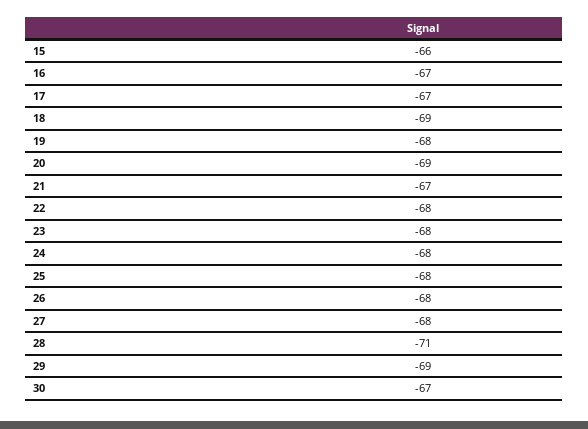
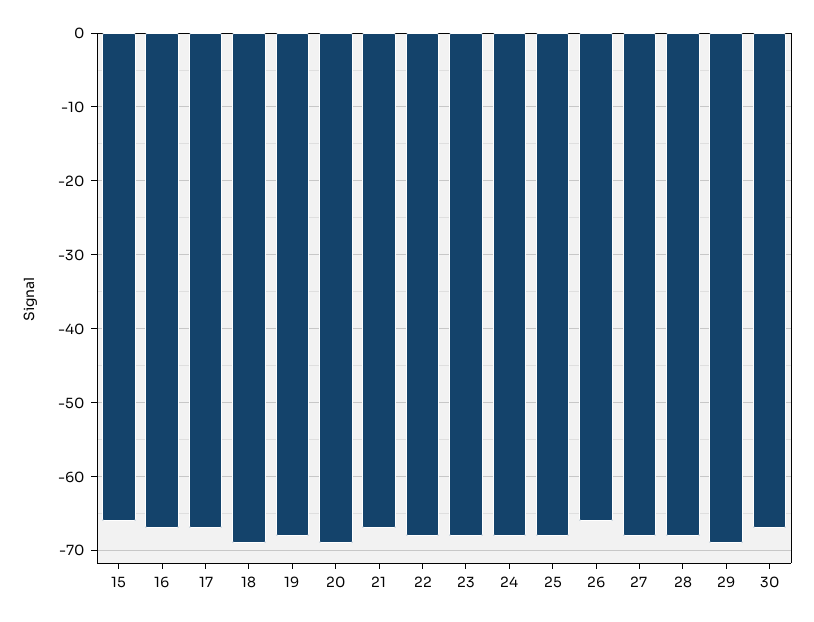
  {
    "15": -66,
    "16": -67,
    "17": -67,
    "18": -69,
    "19": -68,
    "20": -69,
    "21": -67,
    "22": -68,
    "23": -68,
    "24": -68,
    "25": -68,
-   "26": -68,
+   "26": -66,
    "27": -68,
-   "28": -71,
+   "28": -68,
    "29": -69,
    "30": -67
  }

